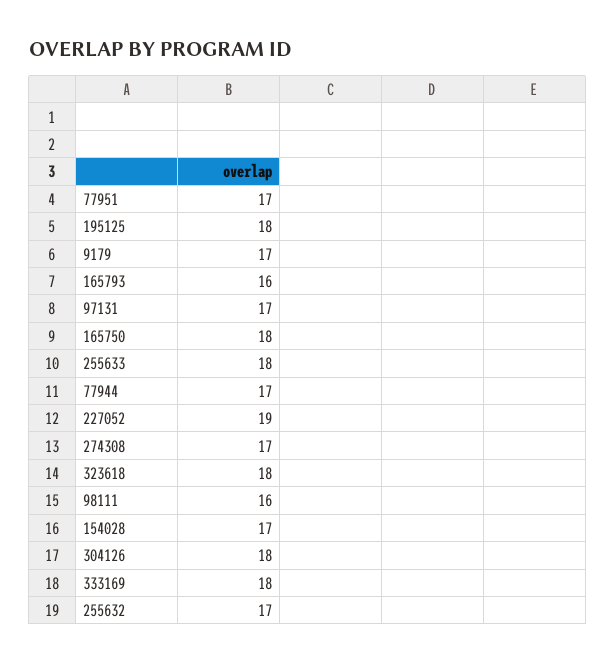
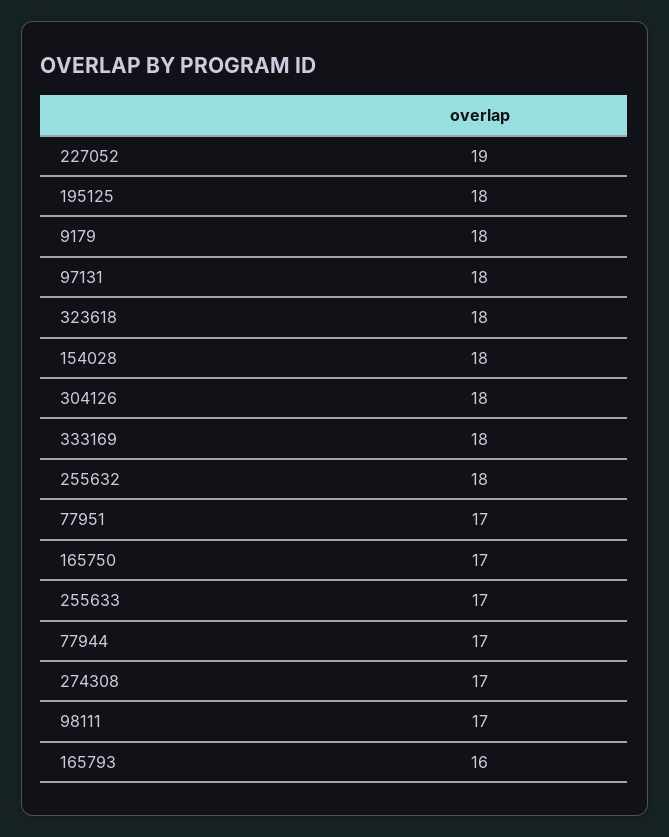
  {
    "77951": 17,
    "195125": 18,
-   "9179": 17,
+   "9179": 18,
    "165793": 16,
-   "97131": 17,
+   "97131": 18,
-   "165750": 18,
+   "165750": 17,
-   "255633": 18,
+   "255633": 17,
    "77944": 17,
    "227052": 19,
    "274308": 17,
    "323618": 18,
-   "98111": 16,
+   "98111": 17,
-   "154028": 17,
+   "154028": 18,
    "304126": 18,
    "333169": 18,
-   "255632": 17
+   "255632": 18
  }

